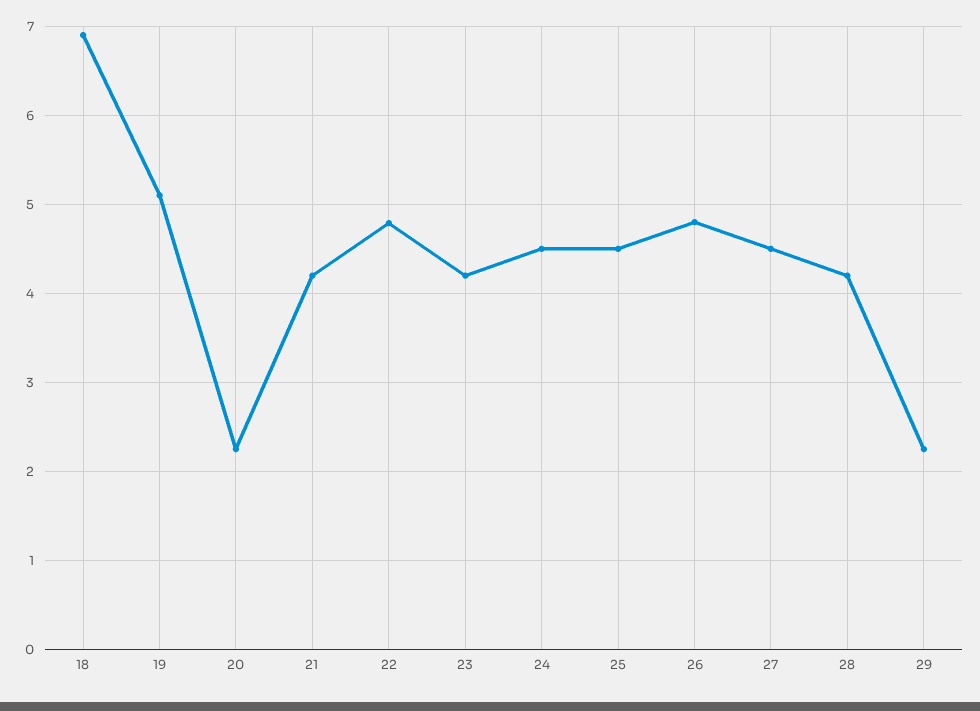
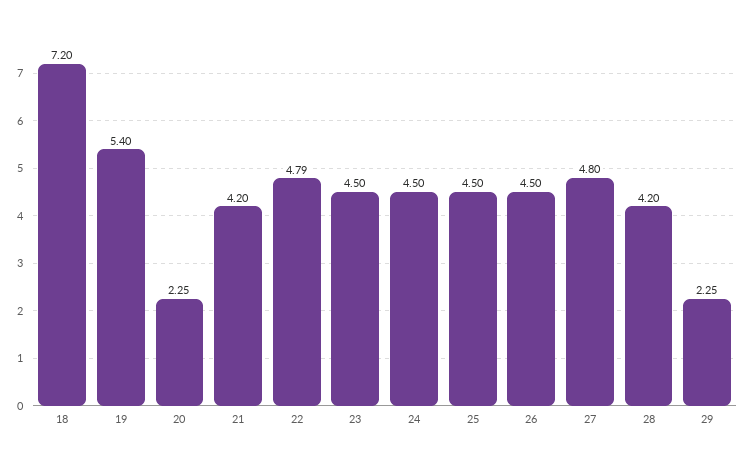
  {
-   "18": 6.9,
+   "18": 7.2,
-   "19": 5.1,
+   "19": 5.4,
    "20": 2.25,
    "21": 4.2,
    "22": 4.79,
-   "23": 4.2,
+   "23": 4.5,
    "24": 4.5,
    "25": 4.5,
-   "26": 4.8,
+   "26": 4.5,
-   "27": 4.5,
+   "27": 4.8,
    "28": 4.2,
    "29": 2.25
  }

